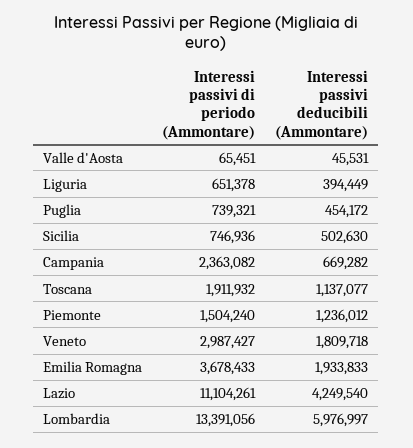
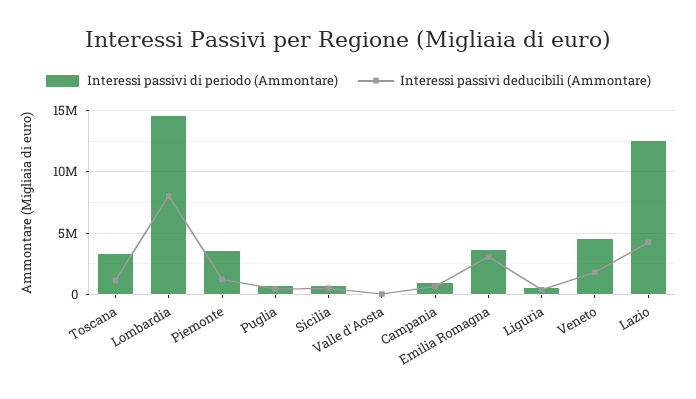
  {
    "Interessi passivi di periodo (Ammontare)": {
      "Valle d'Aosta": 65451,
      "Liguria": 651378,
      "Puglia": 739321,
      "Sicilia": 746936,
-     "Campania": 2363082,
+     "Campania": 1000000,
-     "Toscana": 1911932,
+     "Toscana": 3500000,
-     "Piemonte": 1504240,
+     "Piemonte": 3500000,
-     "Veneto": 2987427,
+     "Veneto": 4500000,
      "Emilia Romagna": 3678433,
-     "Lazio": 11104261,
+     "Lazio": 12500000,
-     "Lombardia": 13391056
+     "Lombardia": 14500000
    },
    "Interessi passivi deducibili (Ammontare)": {
      "Valle d'Aosta": 45531,
      "Liguria": 394449,
      "Puglia": 454172,
      "Sicilia": 502630,
      "Campania": 669282,
      "Toscana": 1137077,
      "Piemonte": 1236012,
      "Veneto": 1809718,
-     "Emilia Romagna": 1933833,
+     "Emilia Romagna": 3000000,
      "Lazio": 4249540,
-     "Lombardia": 5976997
+     "Lombardia": 8000000
    }
  }

